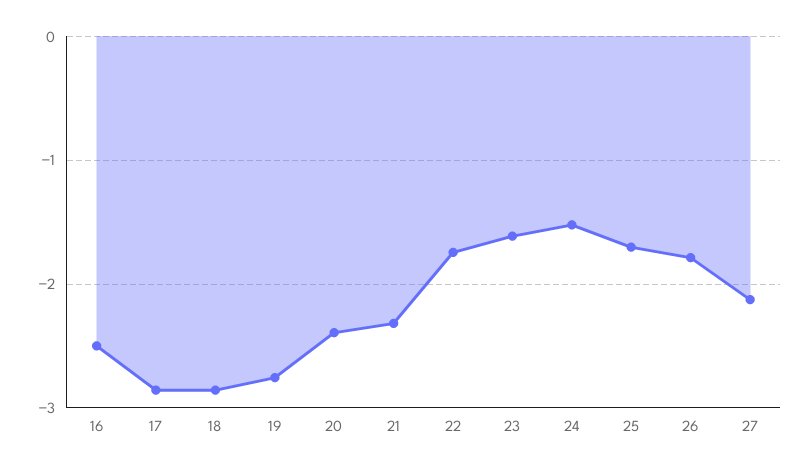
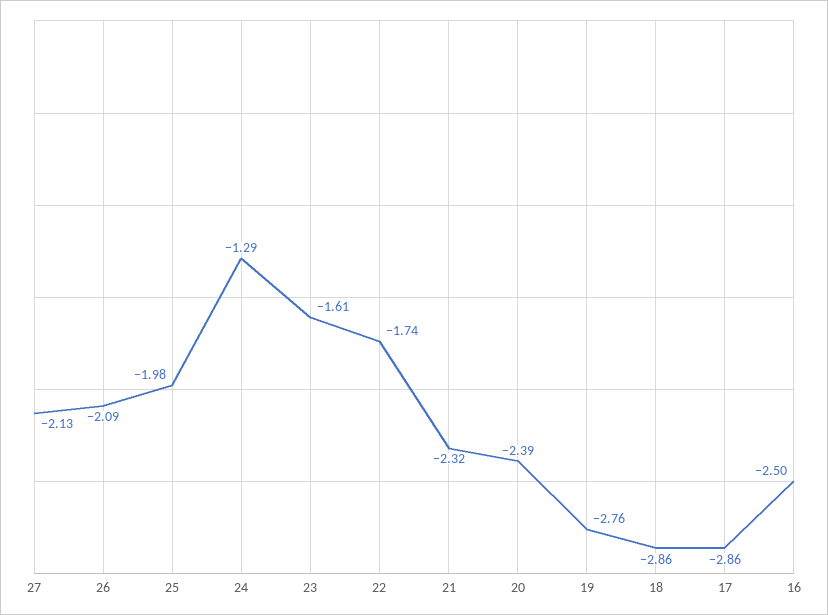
  {
    "16": -2.5,
    "17": -2.86,
    "18": -2.86,
    "19": -2.76,
    "20": -2.39,
    "21": -2.32,
    "22": -1.74,
    "23": -1.61,
-   "24": -1.5,
+   "24": -1.29,
-   "25": -1.7,
+   "25": -1.98,
-   "26": -1.8,
+   "26": -2.09,
    "27": -2.13
  }

